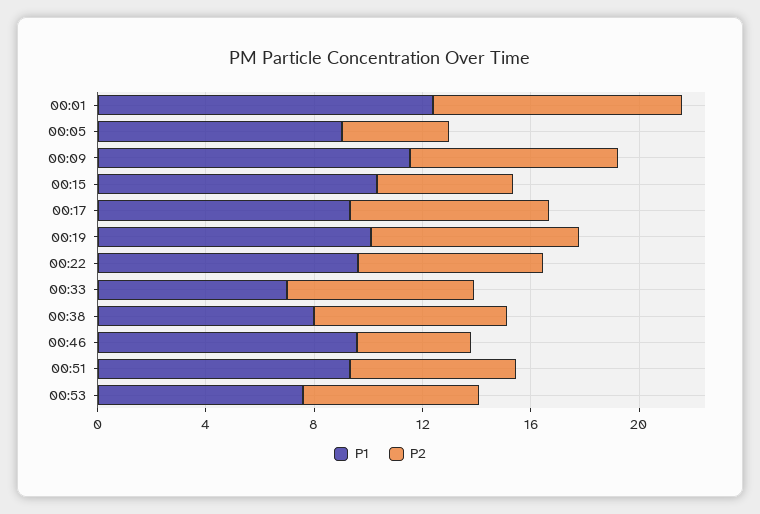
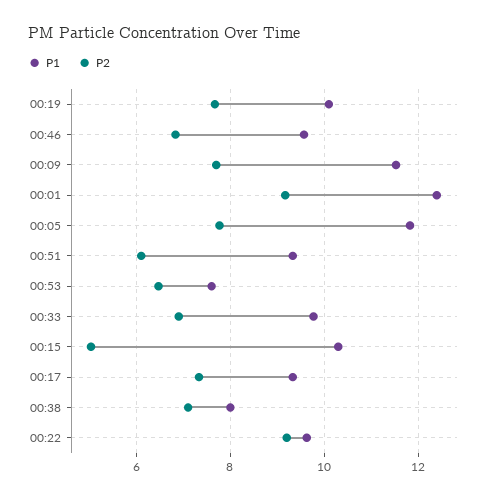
  {
    "P1": {
      "00:01": 12.4,
-     "00:05": 9,
+     "00:05": 11.8,
      "00:09": 11.6,
      "00:15": 10.4,
      "00:17": 9.4,
      "00:19": 10.2,
      "00:22": 9.6,
-     "00:33": 7,
+     "00:33": 9.8,
      "00:38": 8,
      "00:46": 9.6,
      "00:51": 9.4,
      "00:53": 7.6
    },
    "P2": {
      "00:01": 9.2,
-     "00:05": 4,
+     "00:05": 7.8,
      "00:09": 7.8,
      "00:15": 5,
      "00:17": 7.4,
      "00:19": 7.6,
-     "00:22": 7,
+     "00:22": 9.2,
      "00:33": 7,
      "00:38": 7.2,
-     "00:46": 4,
+     "00:46": 6.8,
      "00:51": 6.2,
      "00:53": 6.4
    }
  }

